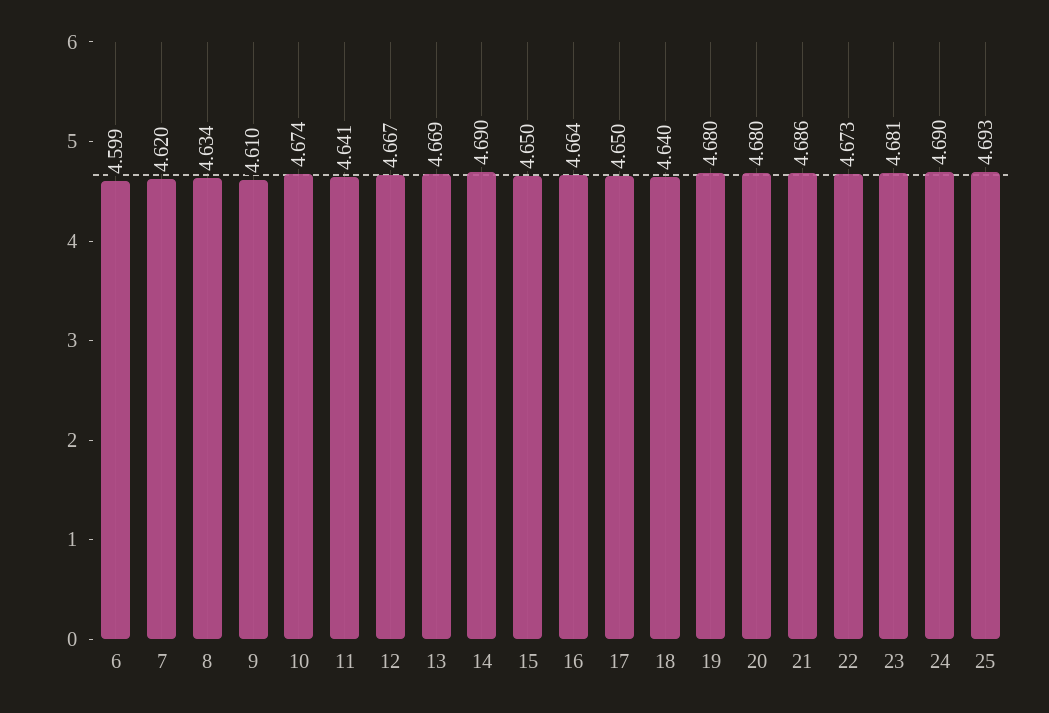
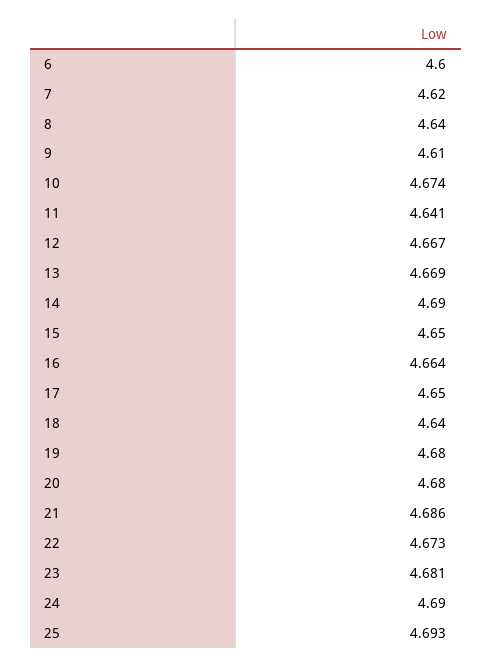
  {
-   "6": 4.599,
+   "6": 4.6,
    "7": 4.62,
-   "8": 4.634,
+   "8": 4.64,
    "9": 4.61,
    "10": 4.674,
    "11": 4.641,
    "12": 4.667,
    "13": 4.669,
    "14": 4.69,
    "15": 4.65,
    "16": 4.664,
    "17": 4.65,
    "18": 4.64,
    "19": 4.68,
    "20": 4.68,
    "21": 4.686,
    "22": 4.673,
    "23": 4.681,
    "24": 4.69,
    "25": 4.693
  }

